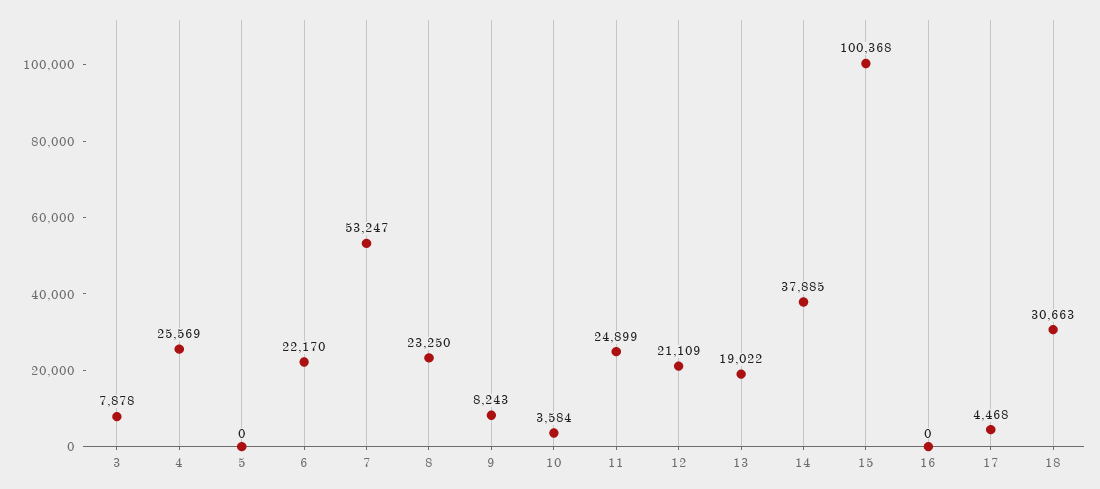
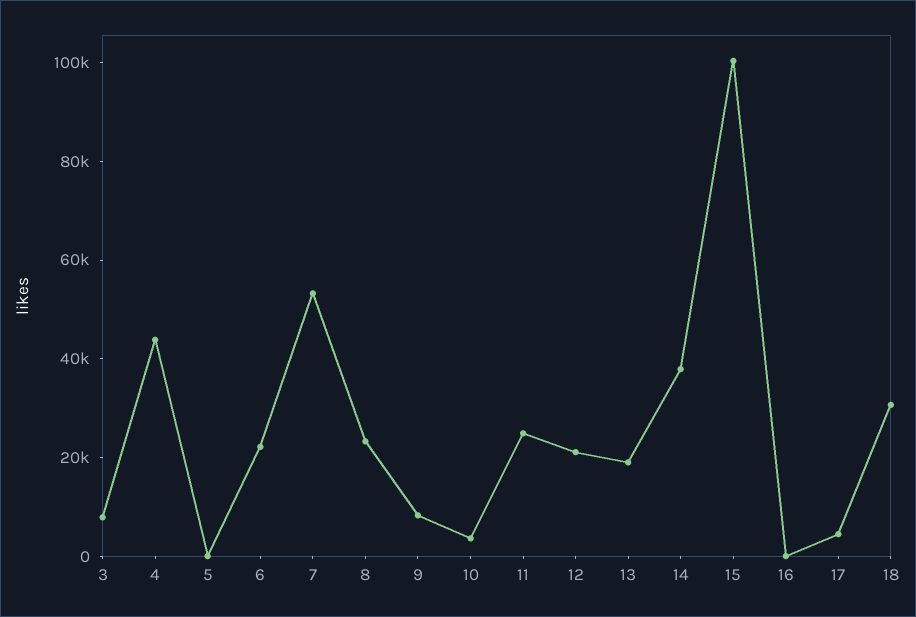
  {
    "3": 7878,
-   "4": 25569,
+   "4": 45000,
    "5": 0,
    "6": 22170,
    "7": 53247,
    "8": 23250,
    "9": 8243,
    "10": 3584,
    "11": 24899,
    "12": 21109,
    "13": 19022,
    "14": 37885,
    "15": 100368,
    "16": 0,
    "17": 4468,
    "18": 30663
  }

